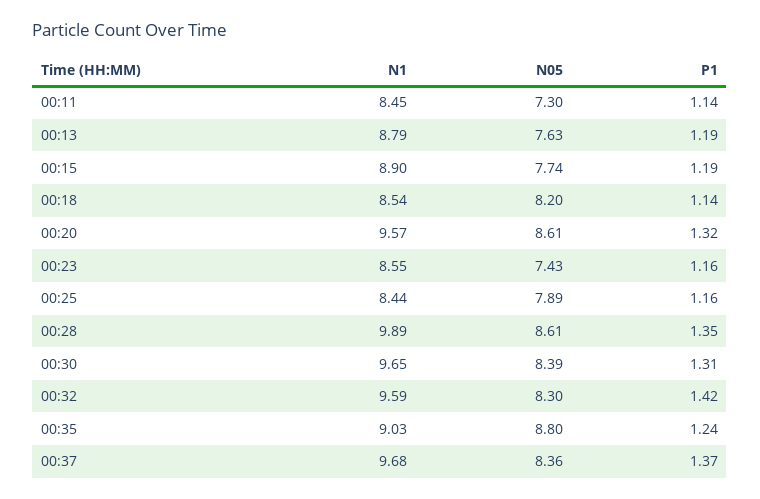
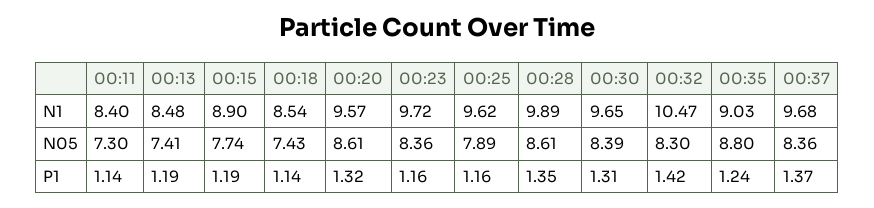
  {
    "N1": {
-     "00:11": 8.45,
+     "00:11": 8.4,
-     "00:13": 8.79,
+     "00:13": 8.48,
      "00:15": 8.9,
      "00:18": 8.54,
      "00:20": 9.57,
-     "00:23": 8.55,
+     "00:23": 9.72,
-     "00:25": 8.44,
+     "00:25": 9.62,
      "00:28": 9.89,
      "00:30": 9.65,
-     "00:32": 9.59,
+     "00:32": 10.47,
      "00:35": 9.03,
      "00:37": 9.68
    },
    "N05": {
      "00:11": 7.3,
-     "00:13": 7.63,
+     "00:13": 7.41,
      "00:15": 7.74,
-     "00:18": 8.2,
+     "00:18": 7.43,
      "00:20": 8.61,
-     "00:23": 7.43,
+     "00:23": 8.36,
      "00:25": 7.89,
      "00:28": 8.61,
      "00:30": 8.39,
      "00:32": 8.3,
      "00:35": 8.8,
      "00:37": 8.36
    },
    "P1": {
      "00:11": 1.14,
      "00:13": 1.19,
      "00:15": 1.19,
      "00:18": 1.14,
      "00:20": 1.32,
      "00:23": 1.16,
      "00:25": 1.16,
      "00:28": 1.35,
      "00:30": 1.31,
      "00:32": 1.42,
      "00:35": 1.24,
      "00:37": 1.37
    }
  }

